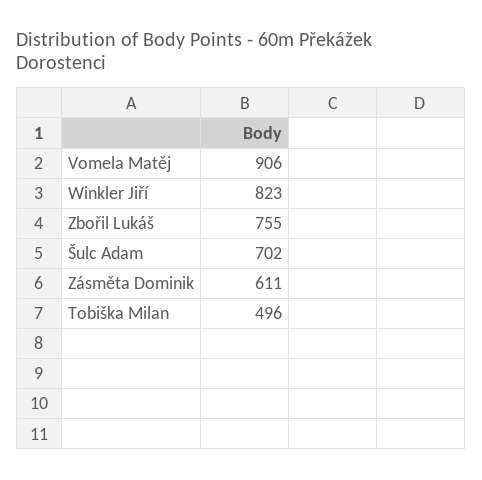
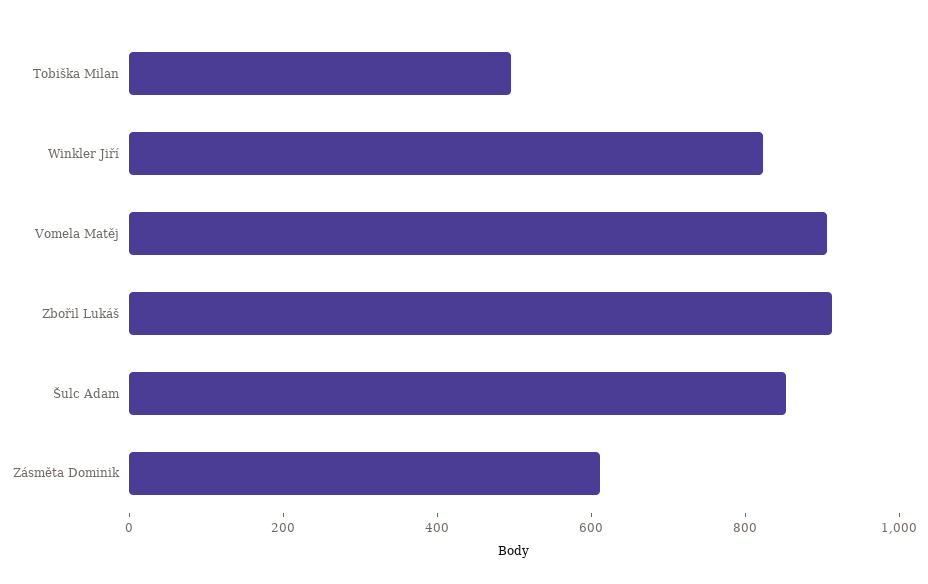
  {
    "Vomela Matěj": 906,
    "Winkler Jiří": 823,
-   "Zbořil Lukáš": 755,
+   "Zbořil Lukáš": 900,
-   "Šulc Adam": 702,
+   "Šulc Adam": 850,
    "Zásměta Dominik": 611,
    "Tobiška Milan": 496
  }

